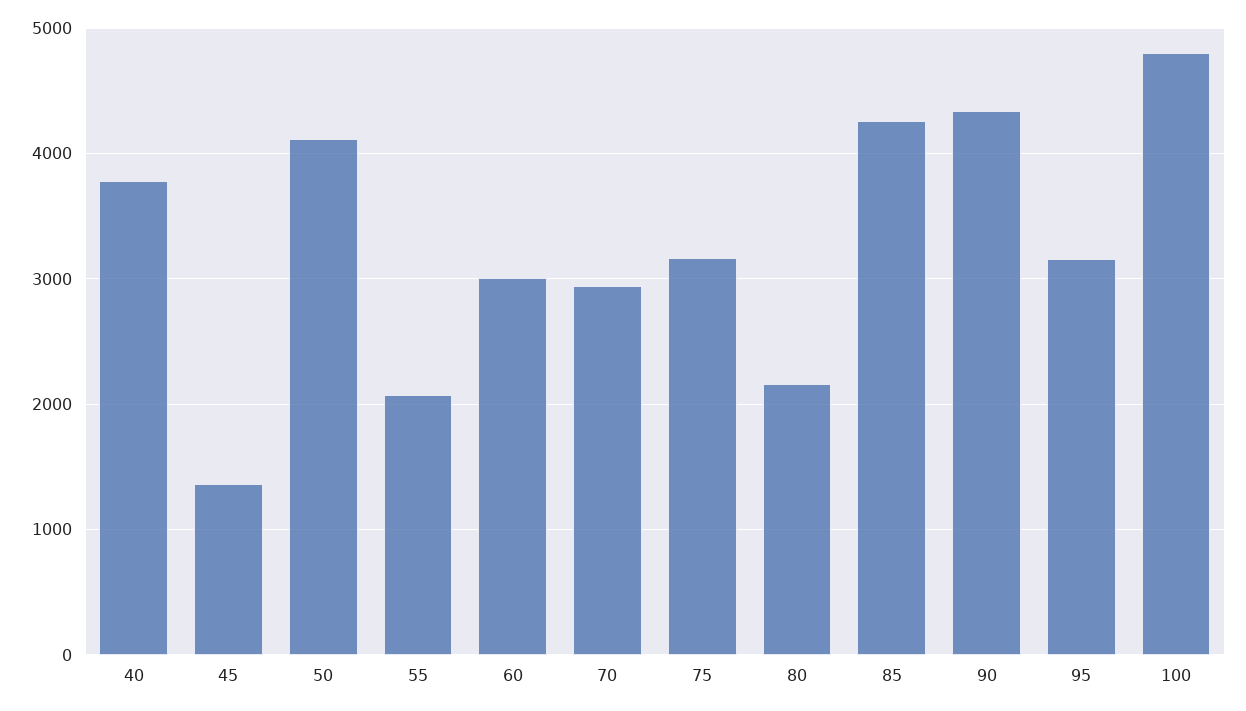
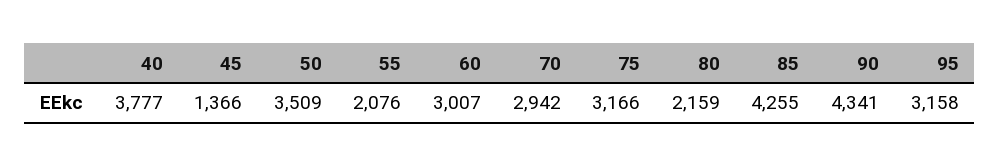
  {
    "40": 3777,
    "45": 1366,
-   "50": 4100,
+   "50": 3509,
    "55": 2076,
    "60": 3007,
    "70": 2942,
    "75": 3166,
    "80": 2159,
    "85": 4255,
    "90": 4341,
-   "95": 3158,
+   "95": 3158
-   "100": 4800
  }

